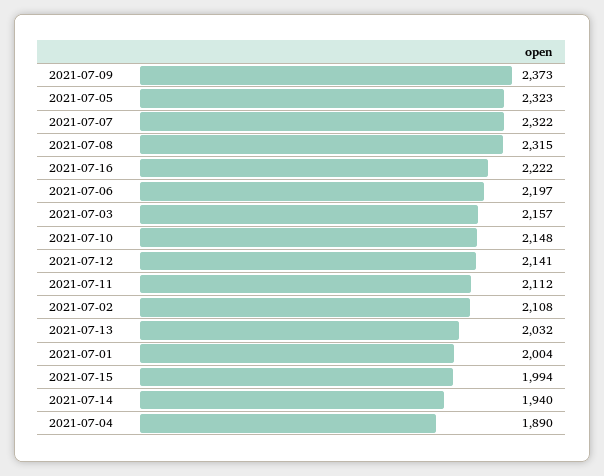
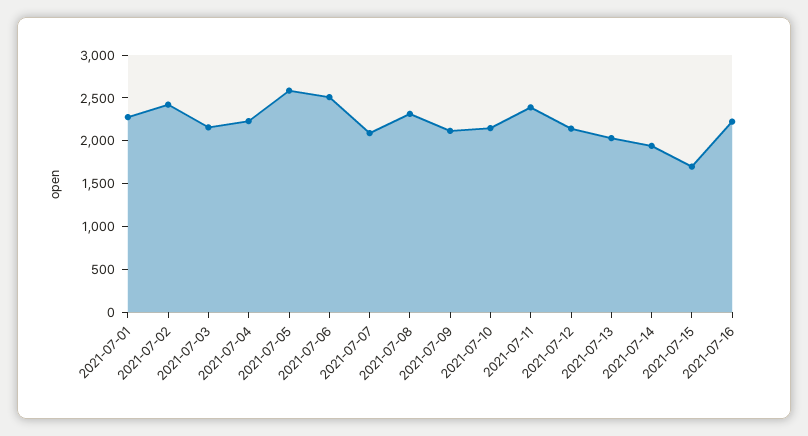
  {
-   "2021-07-09": 2373,
+   "2021-07-09": 2100,
-   "2021-07-05": 2323,
+   "2021-07-05": 2600,
-   "2021-07-07": 2322,
+   "2021-07-07": 2100,
    "2021-07-08": 2315,
    "2021-07-16": 2222,
-   "2021-07-06": 2197,
+   "2021-07-06": 2500,
    "2021-07-03": 2157,
    "2021-07-10": 2148,
    "2021-07-12": 2141,
-   "2021-07-11": 2112,
+   "2021-07-11": 2400,
-   "2021-07-02": 2108,
+   "2021-07-02": 2400,
    "2021-07-13": 2032,
-   "2021-07-01": 2004,
+   "2021-07-01": 2300,
-   "2021-07-15": 1994,
+   "2021-07-15": 1700,
    "2021-07-14": 1940,
-   "2021-07-04": 1890
+   "2021-07-04": 2200
  }

